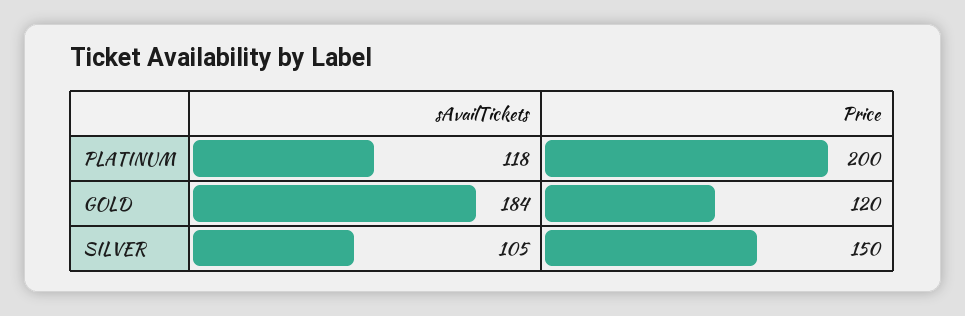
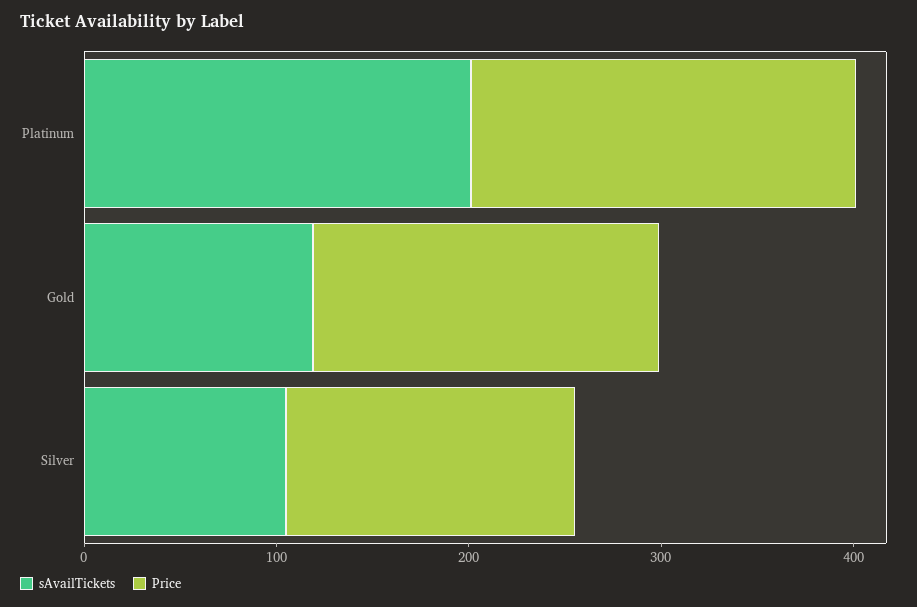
  {
    "sAvailTickets": {
-     "PLATINUM": 118,
+     "PLATINUM": 200,
-     "GOLD": 184,
+     "GOLD": 120,
      "SILVER": 105
    },
    "Price": {
      "PLATINUM": 200,
-     "GOLD": 120,
+     "GOLD": 180,
      "SILVER": 150
    }
  }

